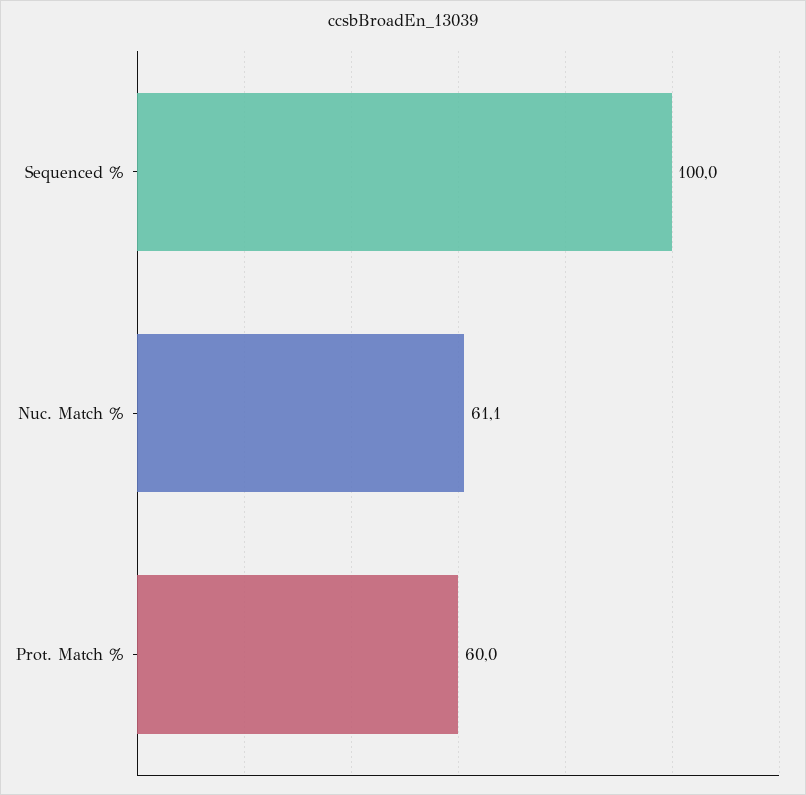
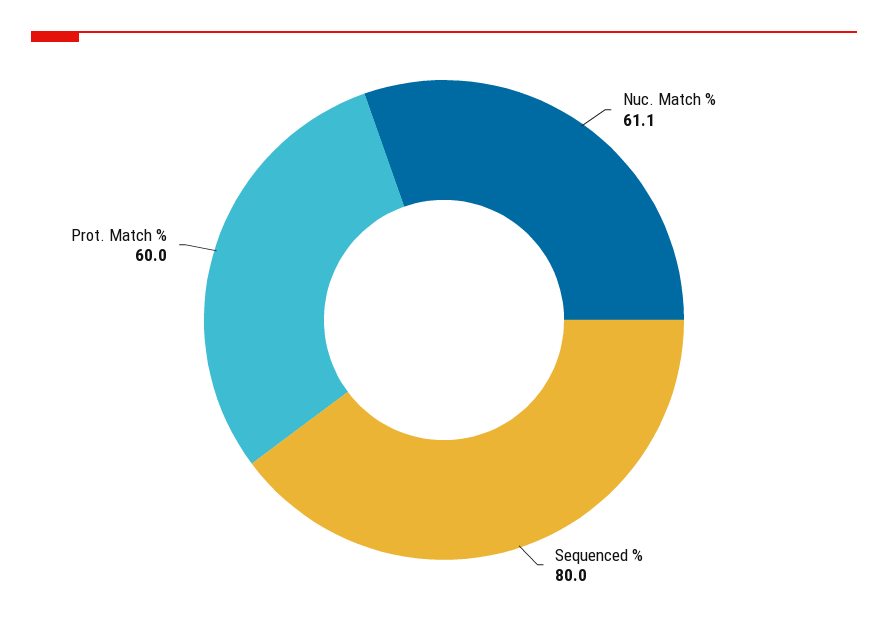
  {
-   "Sequenced %": 100,
+   "Sequenced %": 80,
    "Nuc. Match %": 61.1,
    "Prot. Match %": 60
  }

